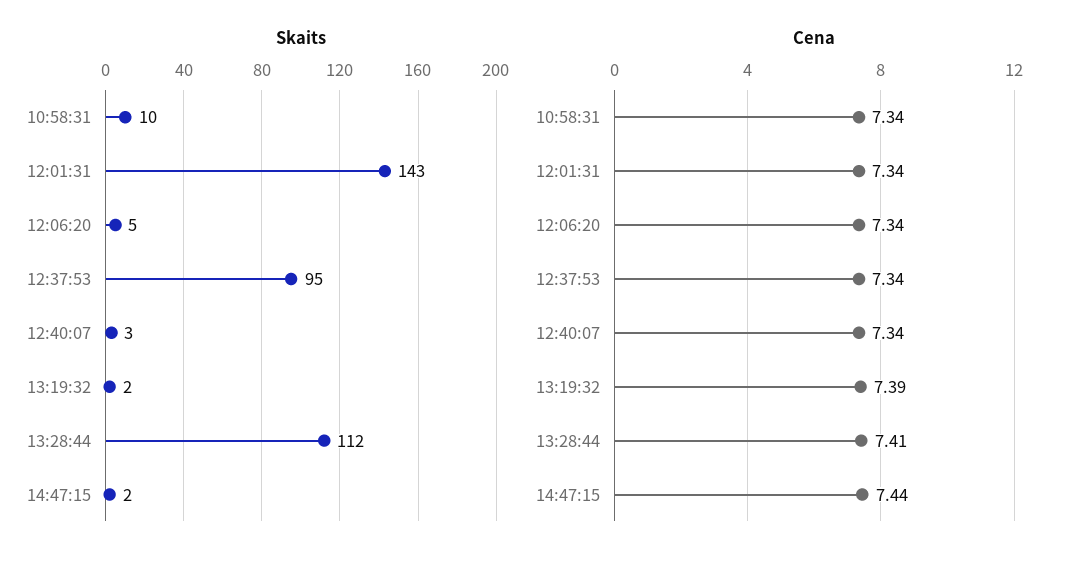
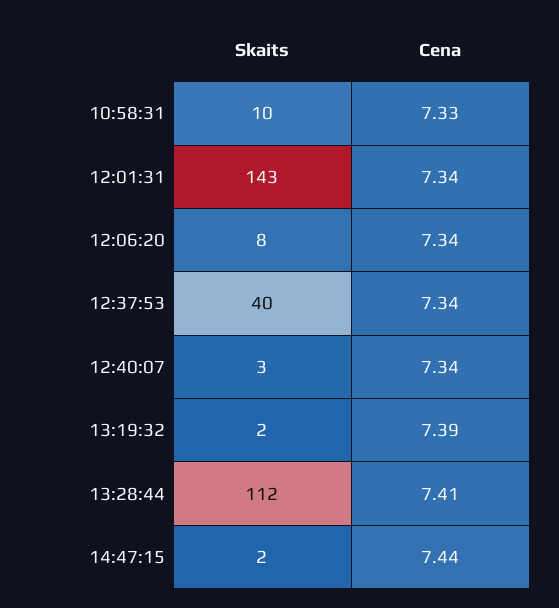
  {
    "Skaits": {
      "10:58:31": 10,
      "12:01:31": 143,
-     "12:06:20": 5,
+     "12:06:20": 8,
-     "12:37:53": 95,
+     "12:37:53": 40,
      "12:40:07": 3,
      "13:19:32": 2,
      "13:28:44": 112,
      "14:47:15": 2
    },
    "Cena": {
-     "10:58:31": 7.34,
+     "10:58:31": 7.33,
      "12:01:31": 7.34,
      "12:06:20": 7.34,
      "12:37:53": 7.34,
      "12:40:07": 7.34,
      "13:19:32": 7.39,
      "13:28:44": 7.41,
      "14:47:15": 7.44
    }
  }

